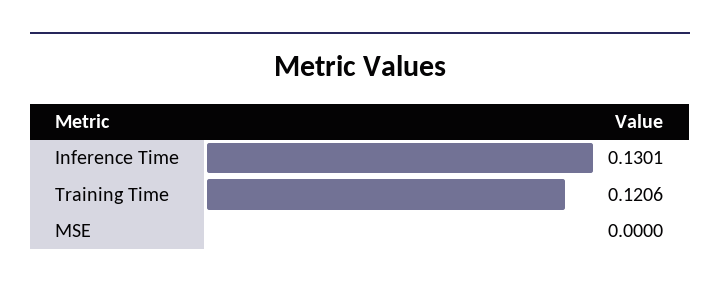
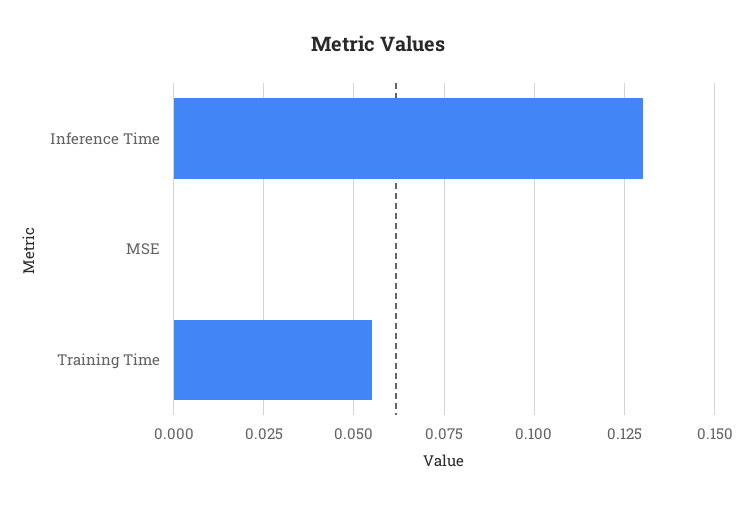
  {
    "Inference Time": 0.1301,
-   "Training Time": 0.1206,
+   "Training Time": 0.055,
    "MSE": 0
  }

